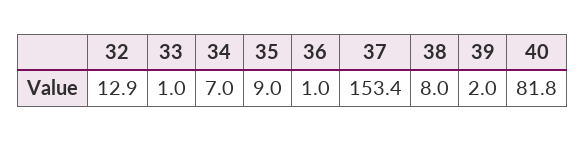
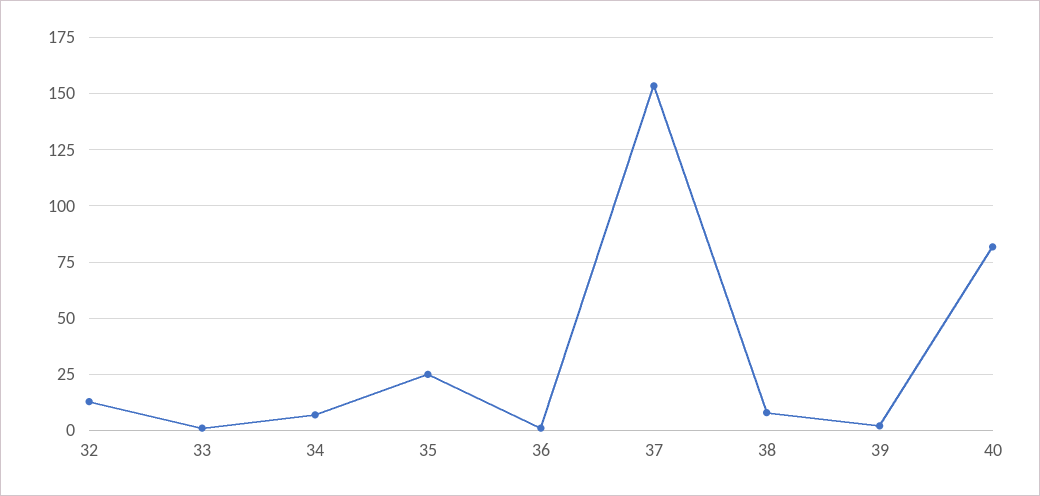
  {
    "32": 12.9,
    "33": 1,
    "34": 7,
-   "35": 9,
+   "35": 25,
    "36": 1,
    "37": 153.4,
    "38": 8,
    "39": 2,
    "40": 81.8
  }

